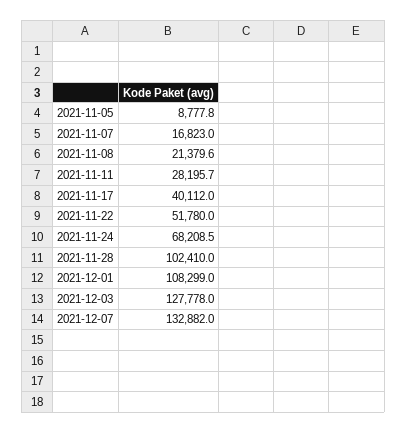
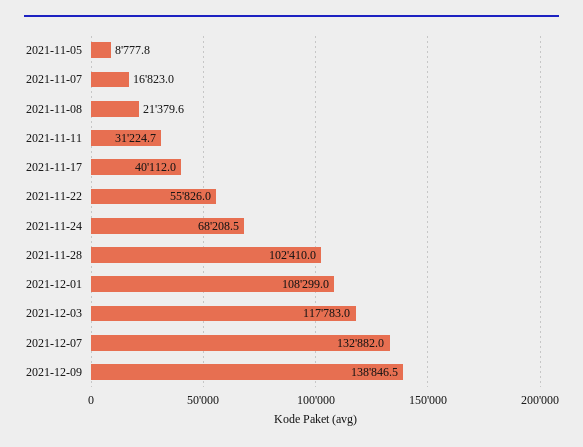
  {
    "2021-11-05": 8777.8,
    "2021-11-07": 16823,
    "2021-11-08": 21379.6,
-   "2021-11-11": 28195.7,
+   "2021-11-11": 31224.7,
    "2021-11-17": 40112,
-   "2021-11-22": 51780,
+   "2021-11-22": 55826,
    "2021-11-24": 68208.5,
    "2021-11-28": 102410,
    "2021-12-01": 108299,
-   "2021-12-03": 127778,
+   "2021-12-03": 117783,
-   "2021-12-07": 132882
+   "2021-12-07": 132882,
+   "2021-12-09": 138846.5
  }

